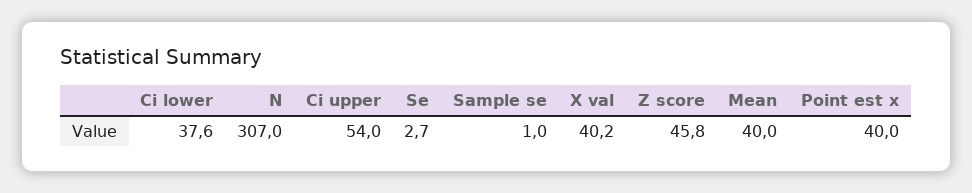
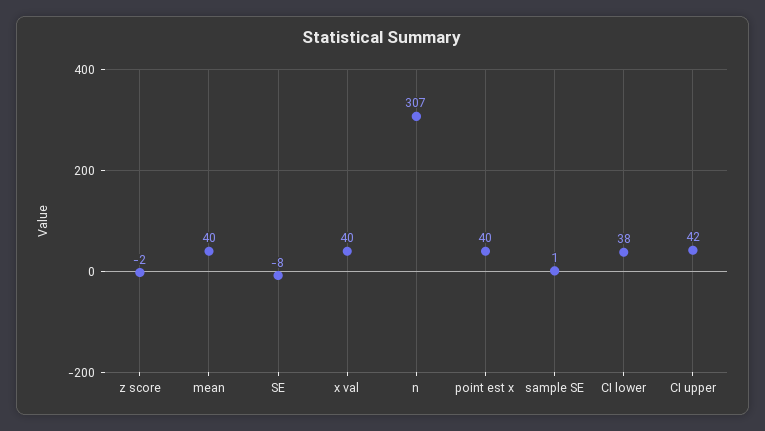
  {
    "Ci lower": 37.6,
    "N": 307,
-   "Ci upper": 54,
+   "Ci upper": 42,
-   "Se": 2.7,
+   "Se": -8,
    "Sample se": 1,
    "X val": 40.2,
-   "Z score": 45.8,
+   "Z score": -2,
    "Mean": 40,
    "Point est x": 40
  }

